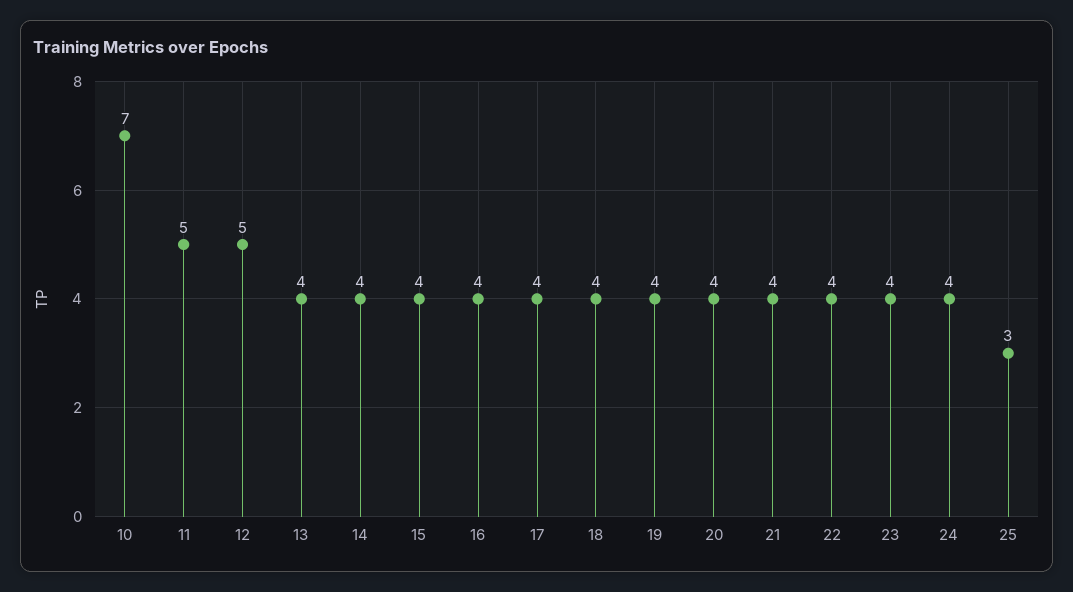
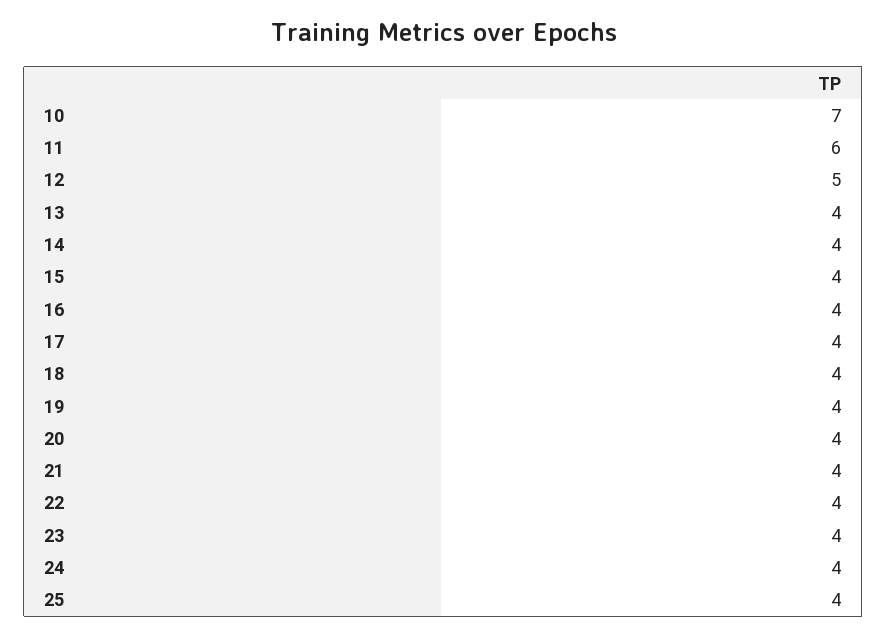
  {
    "10": 7,
-   "11": 5,
+   "11": 6,
    "12": 5,
    "13": 4,
    "14": 4,
    "15": 4,
    "16": 4,
    "17": 4,
    "18": 4,
    "19": 4,
    "20": 4,
    "21": 4,
    "22": 4,
    "23": 4,
    "24": 4,
-   "25": 3
+   "25": 4
  }

